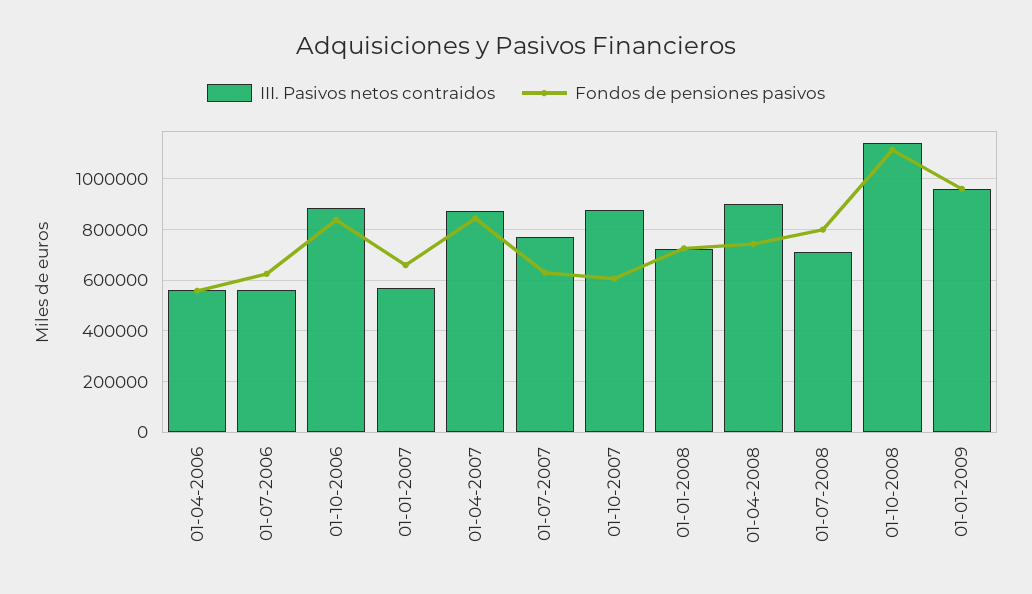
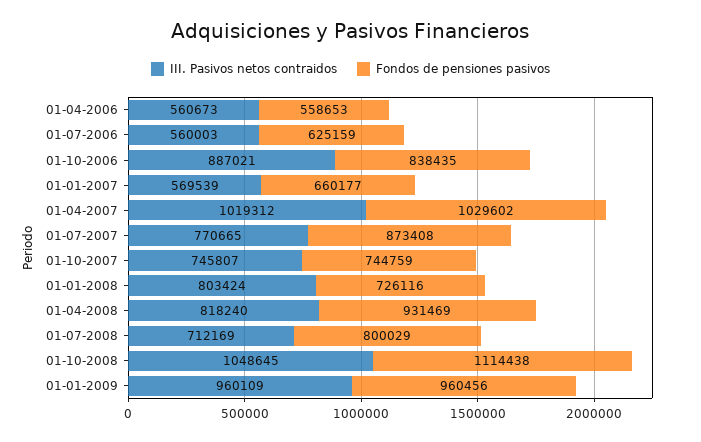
  {
    "III. Pasivos netos contraidos": {
      "01-04-2006": 560673,
      "01-07-2006": 560003,
      "01-10-2006": 887021,
      "01-01-2007": 569539,
-     "01-04-2007": 875000,
+     "01-04-2007": 1019312,
      "01-07-2007": 770665,
-     "01-10-2007": 875000,
+     "01-10-2007": 745807,
-     "01-01-2008": 725000,
+     "01-01-2008": 803424,
-     "01-04-2008": 900000,
+     "01-04-2008": 818240,
      "01-07-2008": 712169,
-     "01-10-2008": 1150000,
+     "01-10-2008": 1048645,
      "01-01-2009": 960109
    },
    "Fondos de pensiones pasivos": {
      "01-04-2006": 558653,
      "01-07-2006": 625159,
      "01-10-2006": 838435,
      "01-01-2007": 660177,
-     "01-04-2007": 850000,
+     "01-04-2007": 1029602,
-     "01-07-2007": 625000,
+     "01-07-2007": 873408,
-     "01-10-2007": 600000,
+     "01-10-2007": 744759,
      "01-01-2008": 726116,
-     "01-04-2008": 750000,
+     "01-04-2008": 931469,
      "01-07-2008": 800029,
      "01-10-2008": 1114438,
      "01-01-2009": 960456
    }
  }

